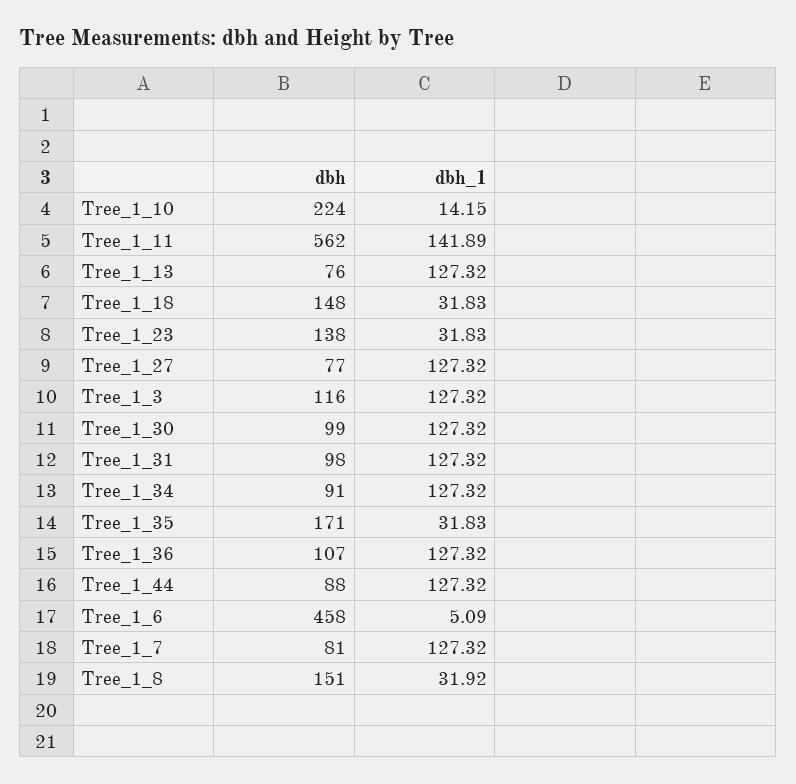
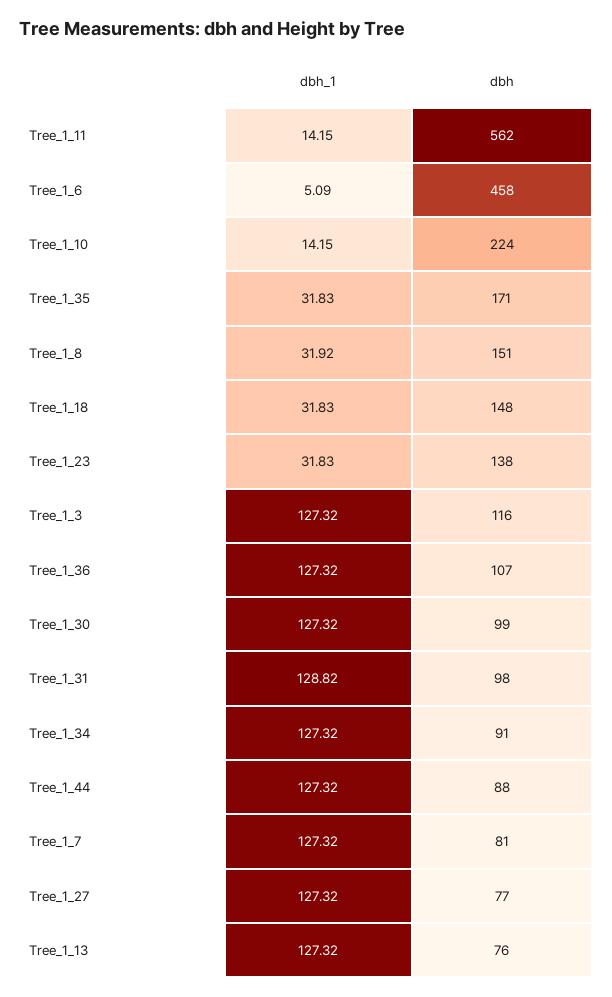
  {
    "dbh": {
      "Tree_1_10": 224,
      "Tree_1_11": 562,
      "Tree_1_13": 76,
      "Tree_1_18": 148,
      "Tree_1_23": 138,
      "Tree_1_27": 77,
      "Tree_1_3": 116,
      "Tree_1_30": 99,
      "Tree_1_31": 98,
      "Tree_1_34": 91,
      "Tree_1_35": 171,
      "Tree_1_36": 107,
      "Tree_1_44": 88,
      "Tree_1_6": 458,
      "Tree_1_7": 81,
      "Tree_1_8": 151
    },
    "dbh_1": {
      "Tree_1_10": 14.15,
-     "Tree_1_11": 141.89,
+     "Tree_1_11": 14.15,
      "Tree_1_13": 127.32,
      "Tree_1_18": 31.83,
      "Tree_1_23": 31.83,
      "Tree_1_27": 127.32,
      "Tree_1_3": 127.32,
      "Tree_1_30": 127.32,
-     "Tree_1_31": 127.32,
+     "Tree_1_31": 128.82,
      "Tree_1_34": 127.32,
      "Tree_1_35": 31.83,
      "Tree_1_36": 127.32,
      "Tree_1_44": 127.32,
      "Tree_1_6": 5.09,
      "Tree_1_7": 127.32,
      "Tree_1_8": 31.92
    }
  }

